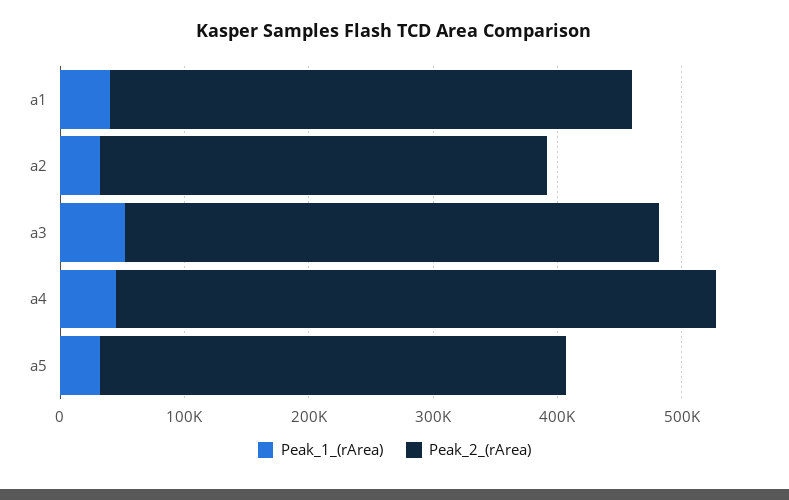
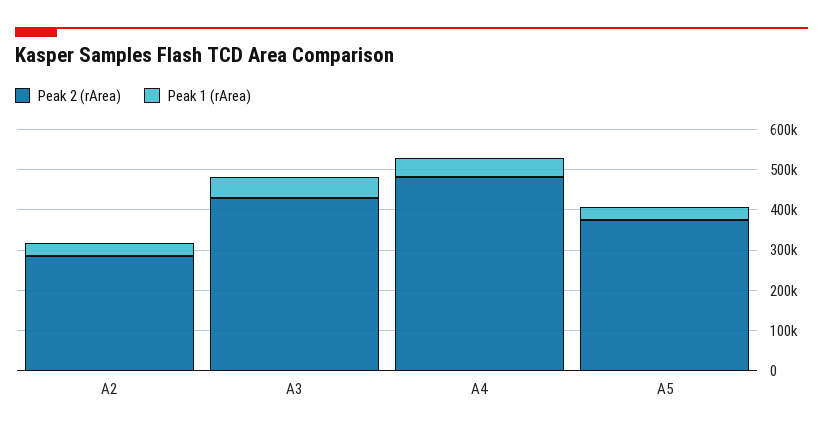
  {
    "Peak_1_(rArea)": {
-     "a1": 40000,
      "a2": 40000,
      "a3": 60000,
      "a4": 40000,
      "a5": 40000
    },
    "Peak_2_(rArea)": {
-     "a1": 420000,
-     "a2": 360000,
+     "a2": 280000,
      "a3": 420000,
      "a4": 480000,
      "a5": 380000
    }
  }

